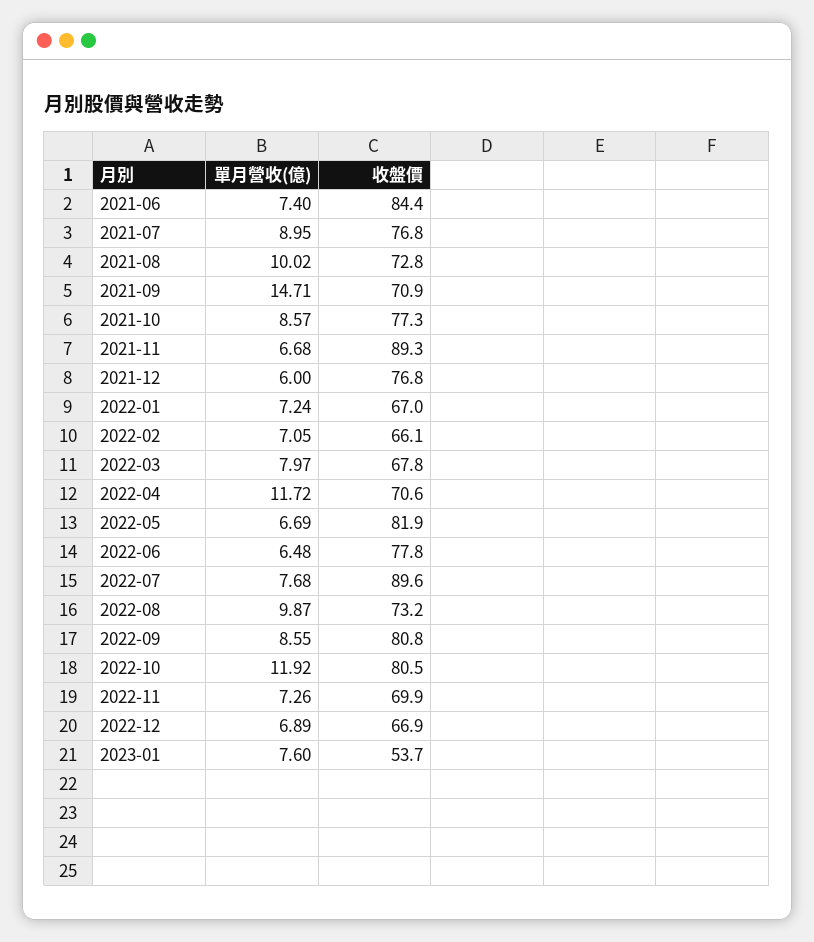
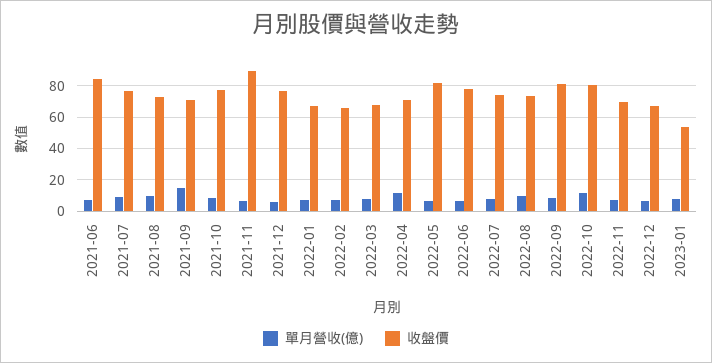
  {
    "單月營收(億)": {
      "2021-06": 7.4,
      "2021-07": 8.95,
      "2021-08": 10.02,
      "2021-09": 14.71,
      "2021-10": 8.57,
      "2021-11": 6.68,
      "2021-12": 6,
      "2022-01": 7.24,
      "2022-02": 7.05,
      "2022-03": 7.97,
      "2022-04": 11.72,
      "2022-05": 6.69,
      "2022-06": 6.48,
      "2022-07": 7.68,
      "2022-08": 9.87,
      "2022-09": 8.55,
      "2022-10": 11.92,
      "2022-11": 7.26,
      "2022-12": 6.89,
      "2023-01": 7.6
    },
    "收盤價": {
      "2021-06": 84.4,
      "2021-07": 76.8,
      "2021-08": 72.8,
      "2021-09": 70.9,
      "2021-10": 77.3,
      "2021-11": 89.3,
      "2021-12": 76.8,
      "2022-01": 67,
      "2022-02": 66.1,
      "2022-03": 67.8,
      "2022-04": 70.6,
      "2022-05": 81.9,
      "2022-06": 77.8,
-     "2022-07": 89.6,
+     "2022-07": 75,
      "2022-08": 73.2,
      "2022-09": 80.8,
      "2022-10": 80.5,
      "2022-11": 69.9,
      "2022-12": 66.9,
      "2023-01": 53.7
    }
  }

